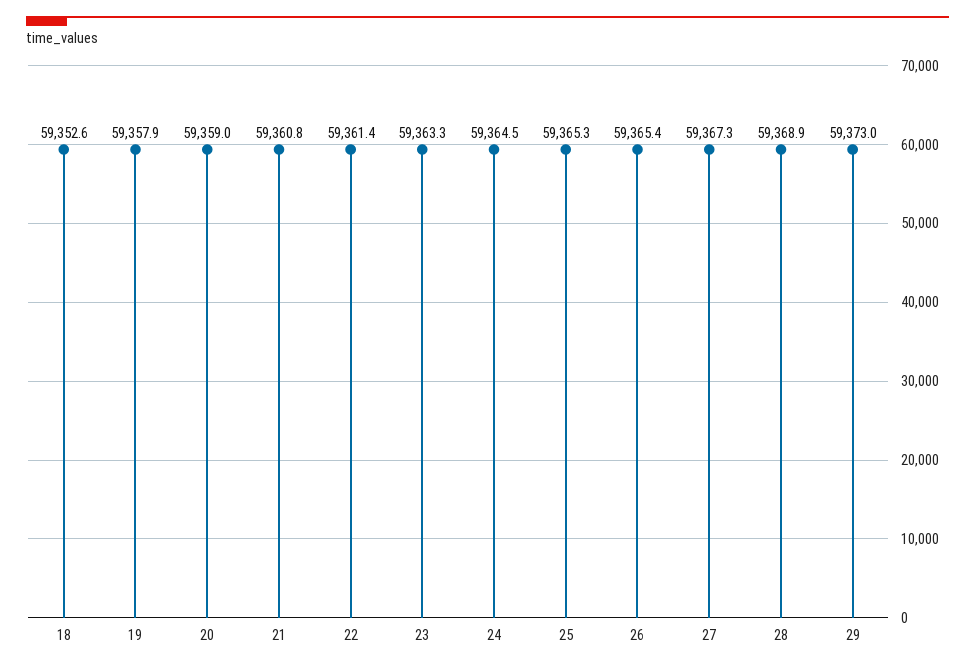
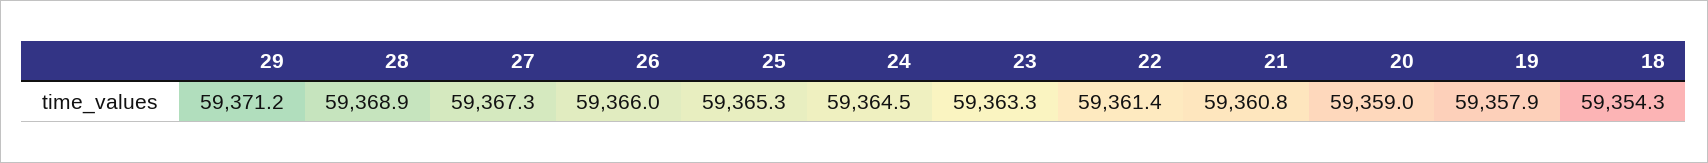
  {
-   "18": 59352.6,
+   "18": 59354.3,
    "19": 59357.9,
    "20": 59359,
    "21": 59360.8,
    "22": 59361.4,
    "23": 59363.3,
    "24": 59364.5,
    "25": 59365.3,
-   "26": 59365.4,
+   "26": 59366,
    "27": 59367.3,
    "28": 59368.9,
-   "29": 59373
+   "29": 59371.2
  }

